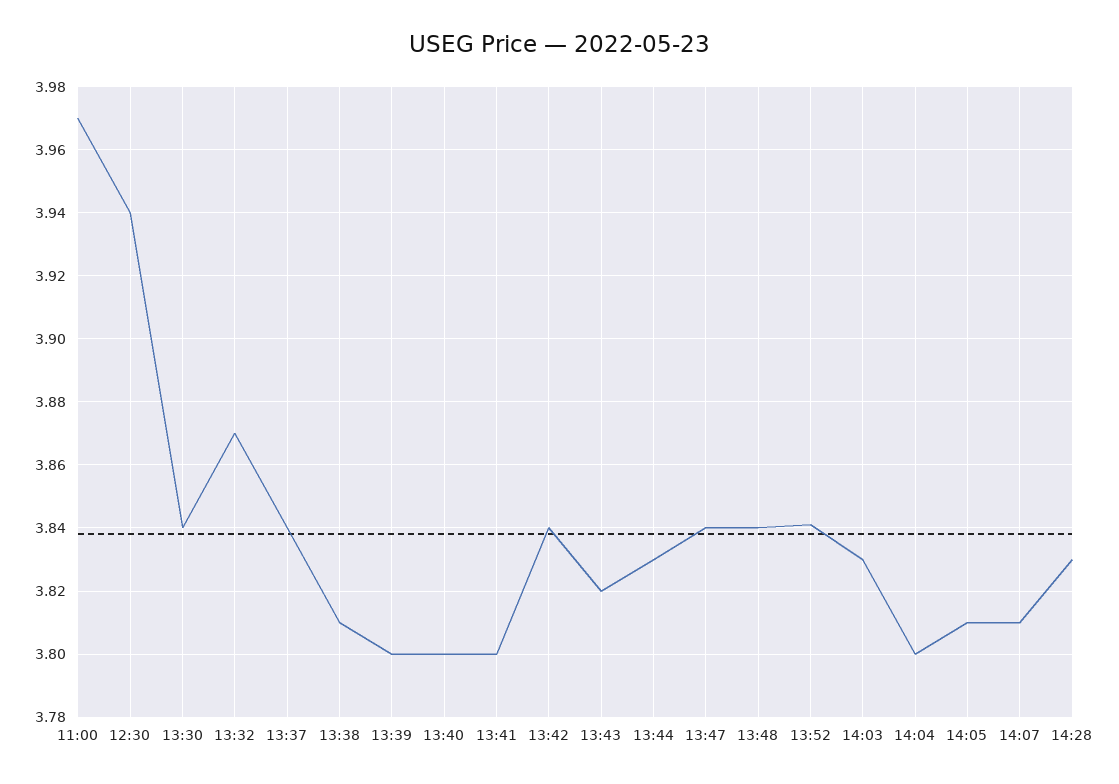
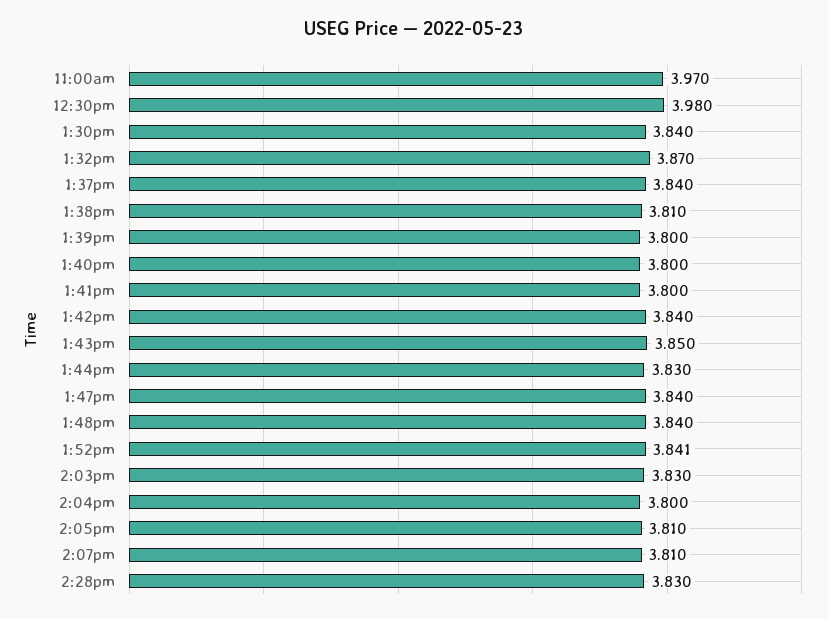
  {
    "11:00": 3.97,
-   "12:30": 3.94,
+   "12:30": 3.98,
    "13:30": 3.84,
    "13:32": 3.87,
    "13:37": 3.84,
    "13:38": 3.81,
    "13:39": 3.8,
    "13:40": 3.8,
    "13:41": 3.8,
    "13:42": 3.84,
-   "13:43": 3.82,
+   "13:43": 3.85,
    "13:44": 3.83,
    "13:47": 3.84,
    "13:48": 3.84,
    "13:52": 3.841,
    "14:03": 3.83,
    "14:04": 3.8,
    "14:05": 3.81,
    "14:07": 3.81,
    "14:28": 3.83
  }

